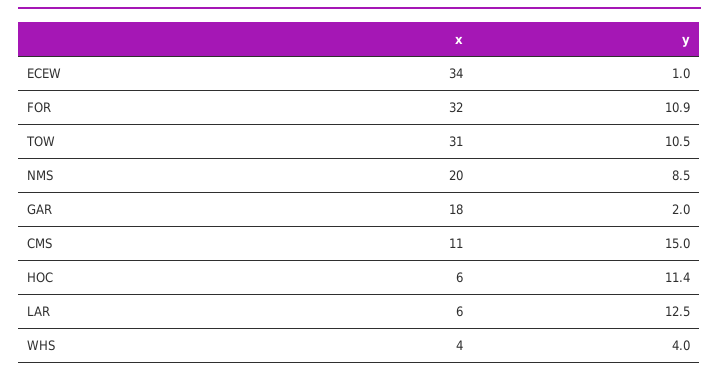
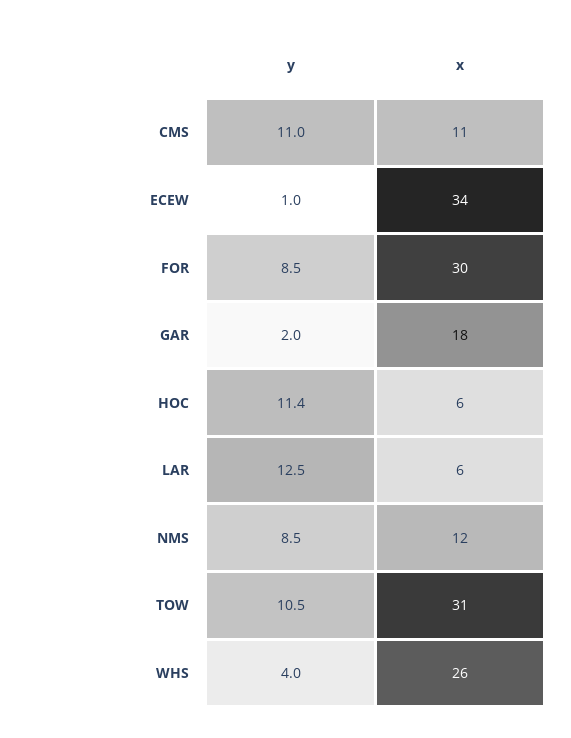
  {
    "x": {
      "ECEW": 34,
-     "FOR": 32,
+     "FOR": 30,
      "TOW": 31,
-     "NMS": 20,
+     "NMS": 12,
      "GAR": 18,
      "CMS": 11,
      "HOC": 6,
      "LAR": 6,
-     "WHS": 4
+     "WHS": 26
    },
    "y": {
      "ECEW": 1,
-     "FOR": 10.9,
+     "FOR": 8.5,
      "TOW": 10.5,
      "NMS": 8.5,
      "GAR": 2,
-     "CMS": 15,
+     "CMS": 11,
      "HOC": 11.4,
      "LAR": 12.5,
      "WHS": 4
    }
  }

